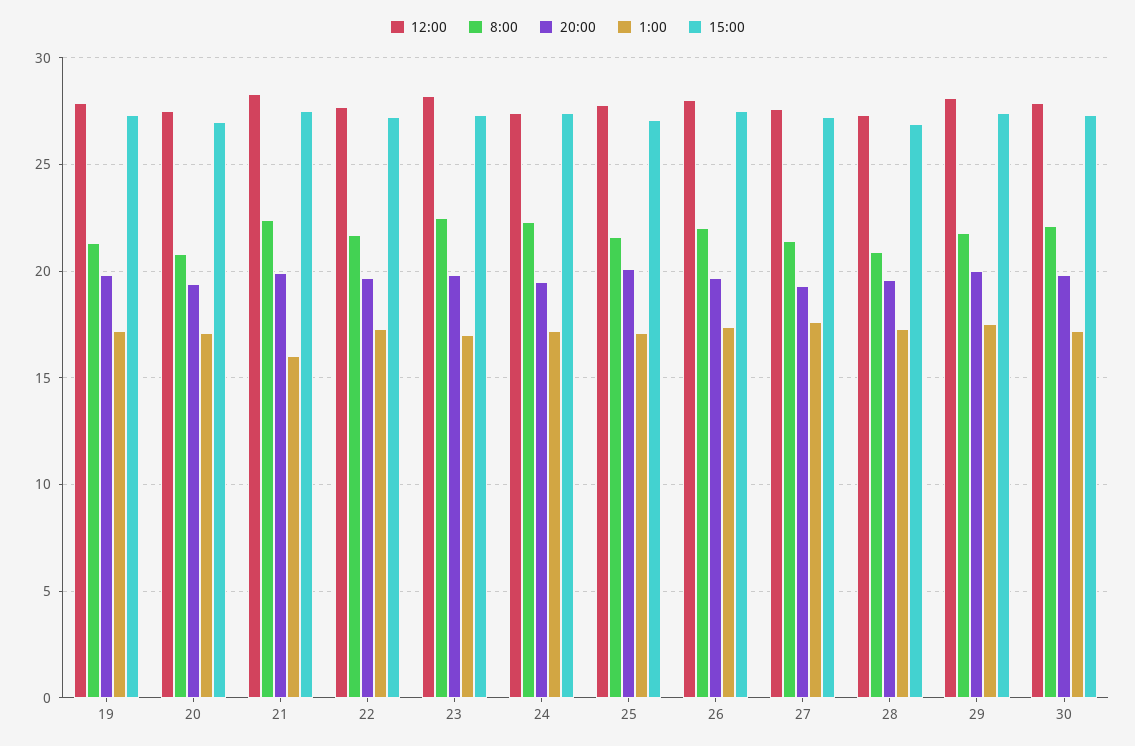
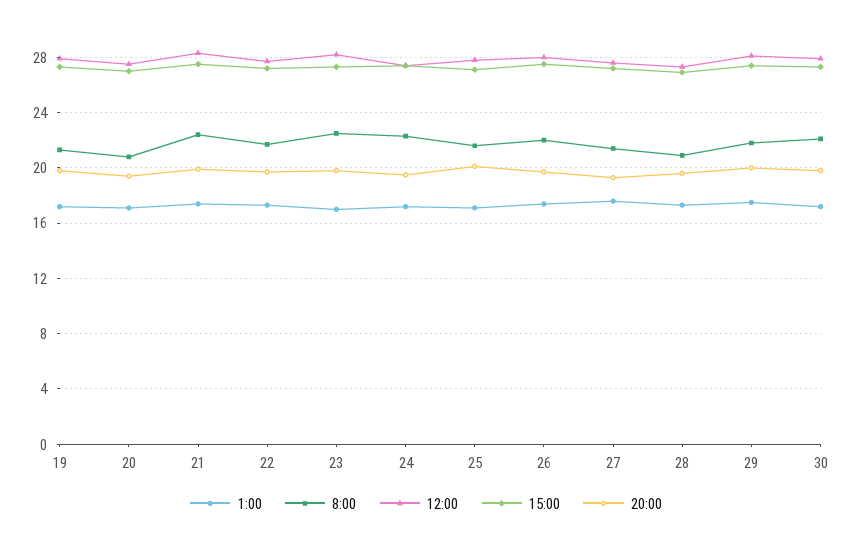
  {
    "12:00": {
      "19": 28,
      "20": 27.5,
      "21": 28.5,
      "22": 27.5,
      "23": 28,
      "24": 27.5,
      "25": 28,
      "26": 28,
      "27": 27.5,
      "28": 27.5,
      "29": 28,
      "30": 28
    },
    "8:00": {
      "19": 21.5,
      "20": 21,
      "21": 22.5,
      "22": 21.5,
      "23": 22.5,
      "24": 22.5,
      "25": 21.5,
      "26": 22,
      "27": 21.5,
      "28": 21,
      "29": 22,
      "30": 22
    },
    "20:00": {
      "19": 20,
      "20": 19.5,
      "21": 20,
      "22": 19.5,
      "23": 20,
      "24": 19.5,
      "25": 20,
      "26": 19.5,
      "27": 19.5,
      "28": 19.5,
      "29": 20,
      "30": 20
    },
    "1:00": {
      "19": 17,
      "20": 17,
-     "21": 16,
+     "21": 17.5,
      "22": 17.5,
      "23": 17,
      "24": 17,
      "25": 17,
      "26": 17.5,
      "27": 17.5,
      "28": 17.5,
      "29": 17.5,
      "30": 17
    },
    "15:00": {
      "19": 27.5,
      "20": 27,
      "21": 27.5,
      "22": 27,
      "23": 27.5,
      "24": 27.5,
      "25": 27,
      "26": 27.5,
      "27": 27,
      "28": 27,
      "29": 27.5,
      "30": 27.5
    }
  }

